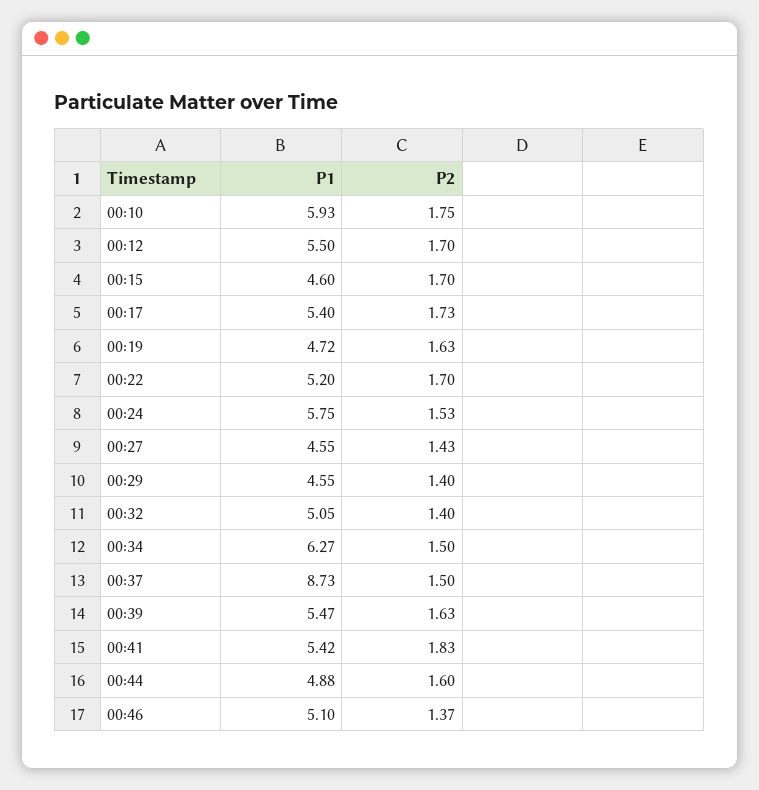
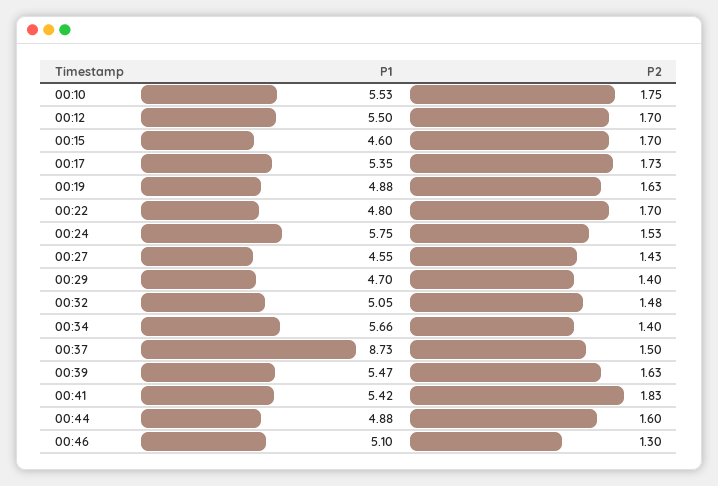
  {
    "P1": {
-     "00:10": 5.93,
+     "00:10": 5.53,
      "00:12": 5.5,
      "00:15": 4.6,
-     "00:17": 5.4,
+     "00:17": 5.35,
-     "00:19": 4.72,
+     "00:19": 4.88,
-     "00:22": 5.2,
+     "00:22": 4.8,
      "00:24": 5.75,
      "00:27": 4.55,
-     "00:29": 4.55,
+     "00:29": 4.7,
      "00:32": 5.05,
-     "00:34": 6.27,
+     "00:34": 5.66,
      "00:37": 8.73,
      "00:39": 5.47,
      "00:41": 5.42,
      "00:44": 4.88,
      "00:46": 5.1
    },
    "P2": {
      "00:10": 1.75,
      "00:12": 1.7,
      "00:15": 1.7,
      "00:17": 1.73,
      "00:19": 1.63,
      "00:22": 1.7,
      "00:24": 1.53,
      "00:27": 1.43,
      "00:29": 1.4,
-     "00:32": 1.4,
+     "00:32": 1.48,
-     "00:34": 1.5,
+     "00:34": 1.4,
      "00:37": 1.5,
      "00:39": 1.63,
      "00:41": 1.83,
      "00:44": 1.6,
-     "00:46": 1.37
+     "00:46": 1.3
    }
  }

